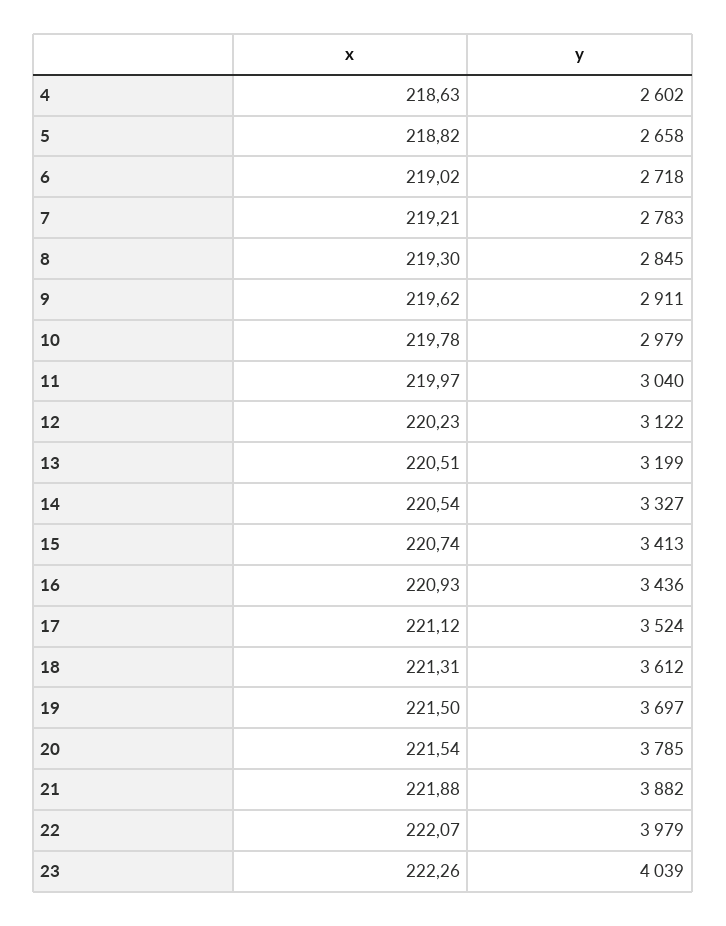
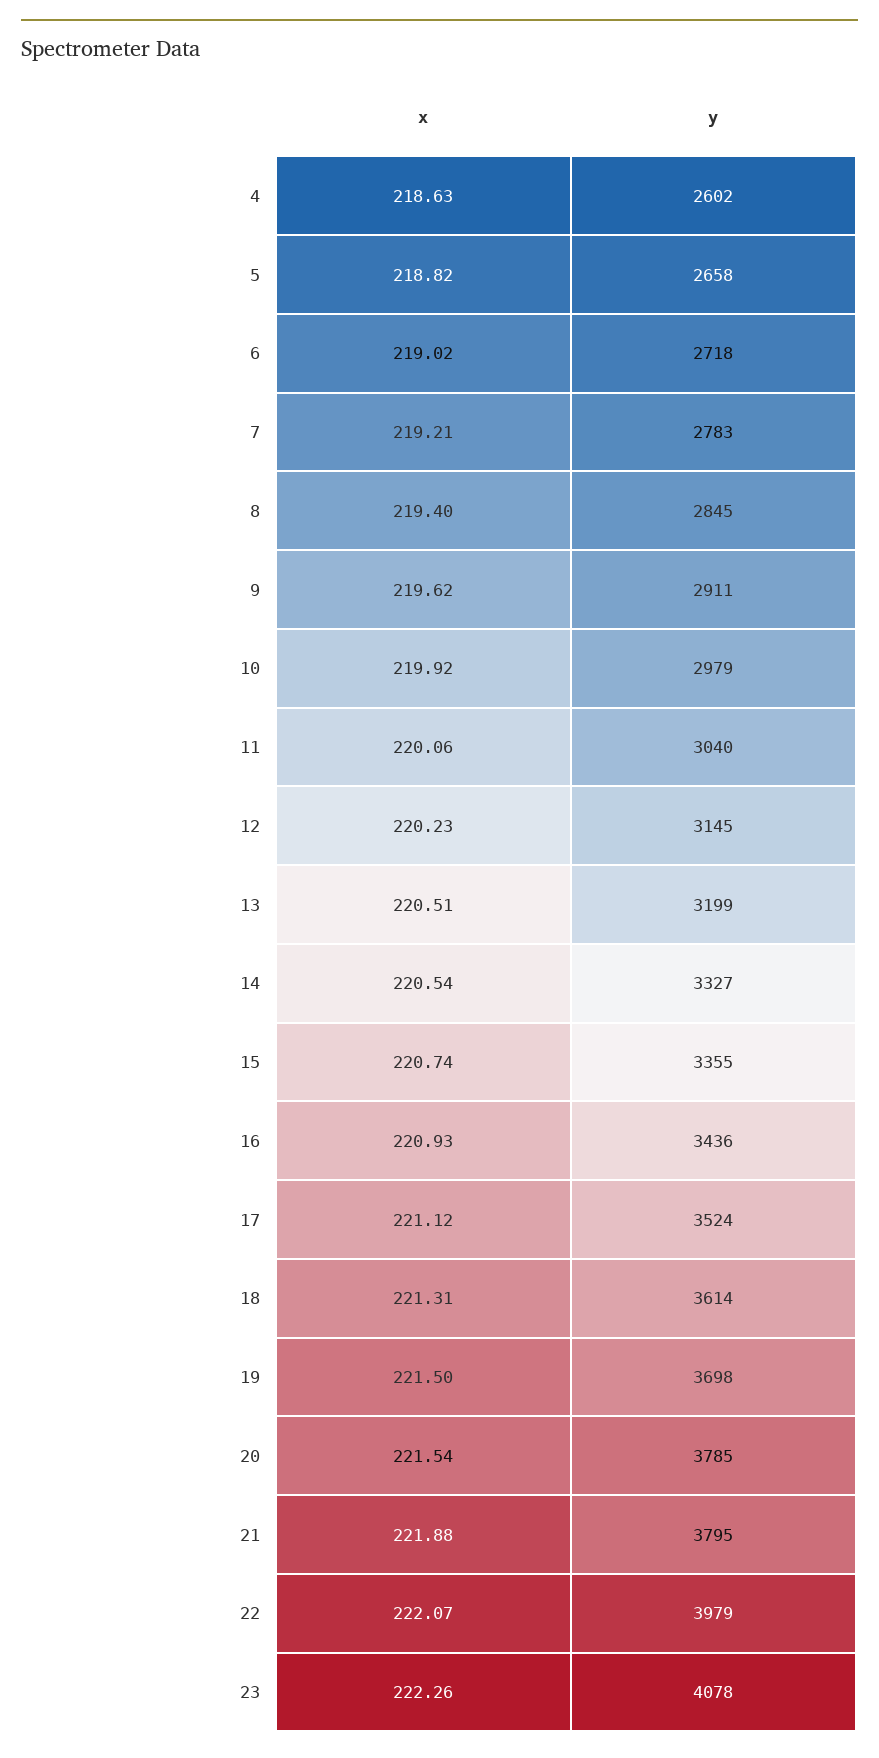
  {
    "x": {
      "4": 218.63,
      "5": 218.82,
      "6": 219.02,
      "7": 219.21,
-     "8": 219.3,
+     "8": 219.4,
      "9": 219.62,
-     "10": 219.78,
+     "10": 219.92,
-     "11": 219.97,
+     "11": 220.06,
      "12": 220.23,
      "13": 220.51,
      "14": 220.54,
      "15": 220.74,
      "16": 220.93,
      "17": 221.12,
      "18": 221.31,
      "19": 221.5,
      "20": 221.54,
      "21": 221.88,
      "22": 222.07,
      "23": 222.26
    },
    "y": {
      "4": 2602,
      "5": 2658,
      "6": 2718,
      "7": 2783,
      "8": 2845,
      "9": 2911,
      "10": 2979,
      "11": 3040,
-     "12": 3122,
+     "12": 3145,
      "13": 3199,
      "14": 3327,
-     "15": 3413,
+     "15": 3355,
      "16": 3436,
      "17": 3524,
-     "18": 3612,
+     "18": 3614,
-     "19": 3697,
+     "19": 3698,
      "20": 3785,
-     "21": 3882,
+     "21": 3795,
      "22": 3979,
-     "23": 4039
+     "23": 4078
    }
  }

